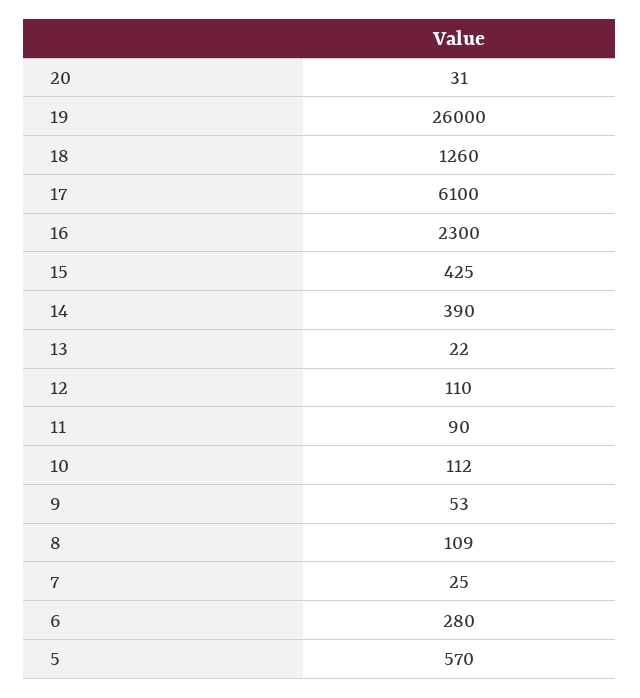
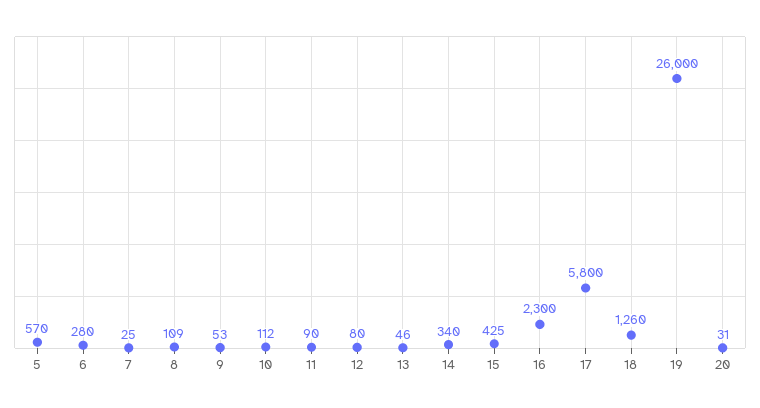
  {
    "20": 31,
    "19": 26000,
    "18": 1260,
-   "17": 6100,
+   "17": 5800,
    "16": 2300,
    "15": 425,
-   "14": 390,
+   "14": 340,
-   "13": 22,
+   "13": 46,
-   "12": 110,
+   "12": 80,
    "11": 90,
    "10": 112,
    "9": 53,
    "8": 109,
    "7": 25,
    "6": 280,
    "5": 570
  }

